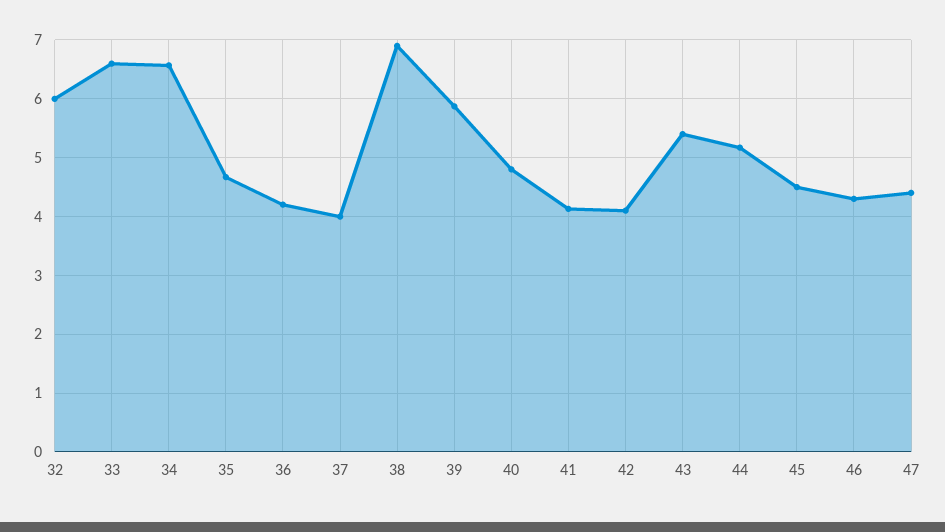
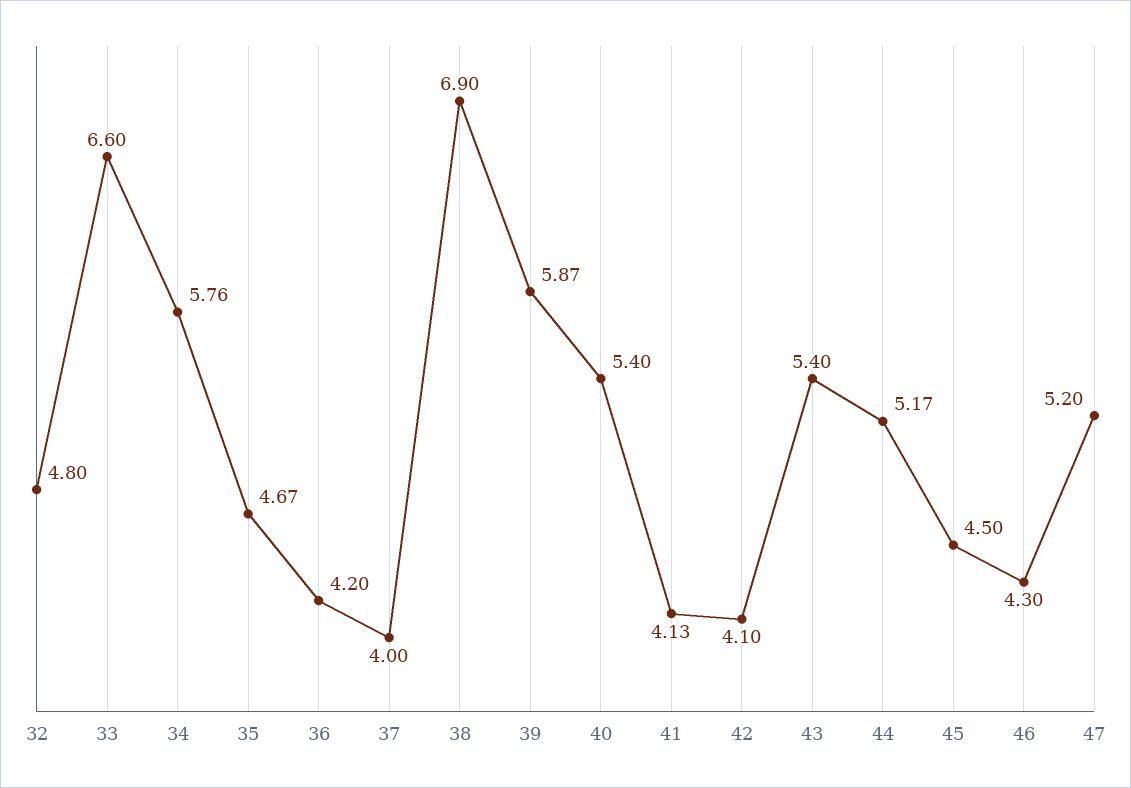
  {
-   "32": 6,
+   "32": 4.8,
    "33": 6.6,
-   "34": 6.6,
+   "34": 5.76,
    "35": 4.67,
    "36": 4.2,
    "37": 4,
    "38": 6.9,
    "39": 5.87,
-   "40": 4.8,
+   "40": 5.4,
    "41": 4.13,
    "42": 4.1,
    "43": 5.4,
    "44": 5.17,
    "45": 4.5,
    "46": 4.3,
-   "47": 4.4
+   "47": 5.2
  }

